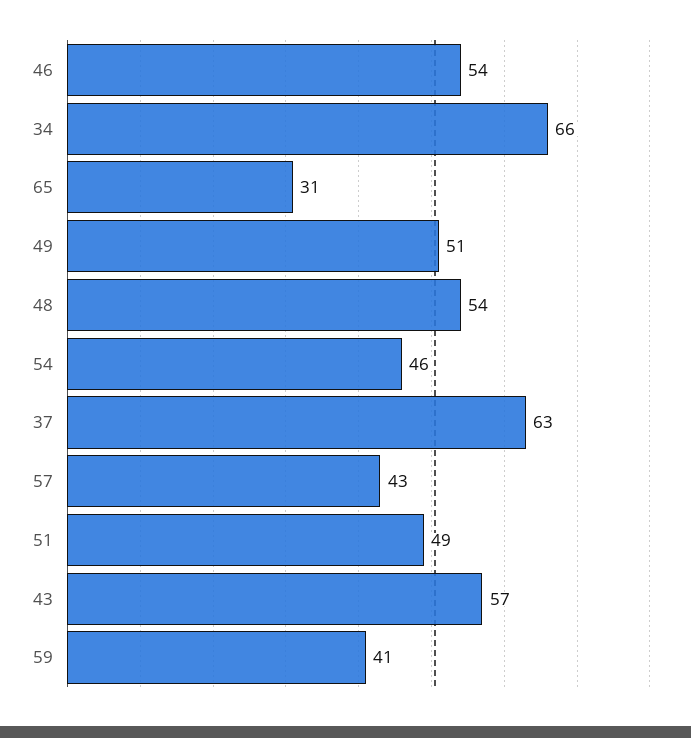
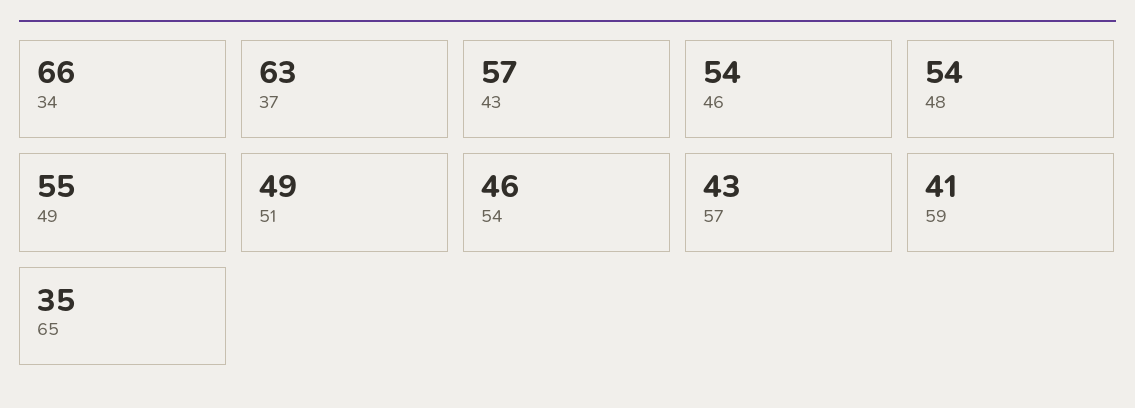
  {
    "46": 54,
    "34": 66,
-   "65": 31,
+   "65": 35,
-   "49": 51,
+   "49": 55,
    "48": 54,
    "54": 46,
    "37": 63,
    "57": 43,
    "51": 49,
    "43": 57,
    "59": 41
  }

